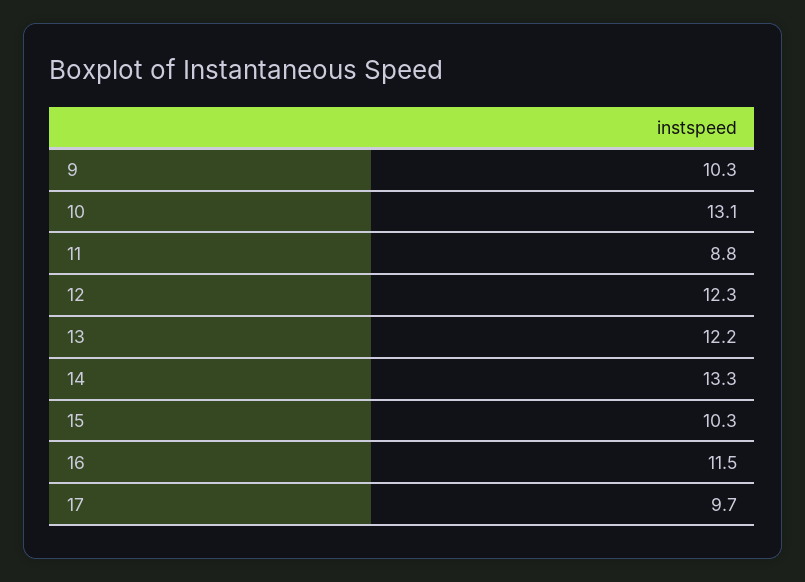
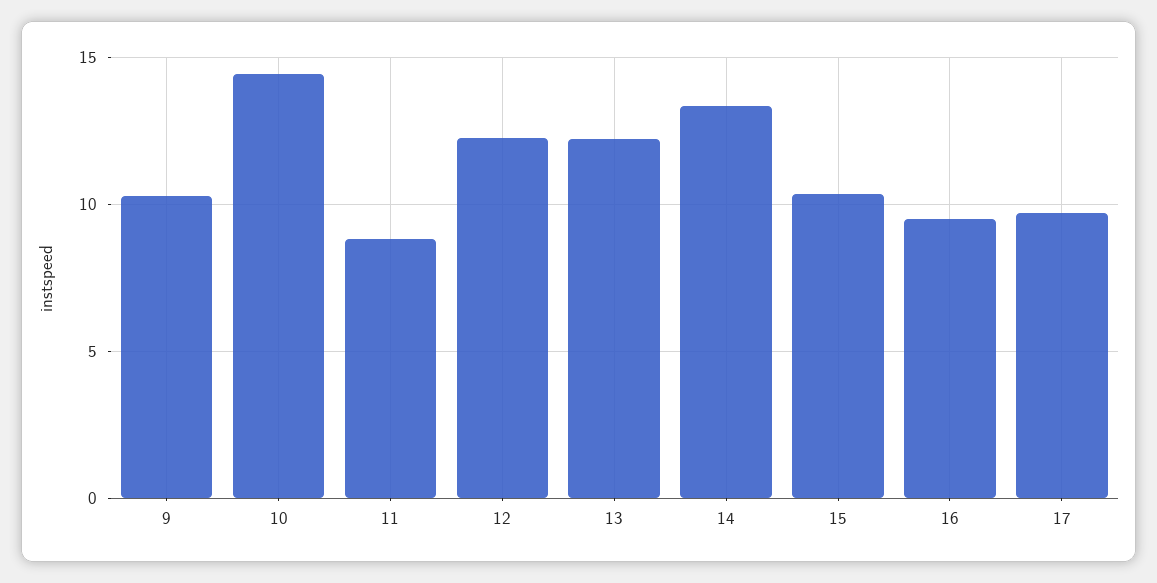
  {
    "9": 10.3,
-   "10": 13.1,
+   "10": 14.5,
    "11": 8.8,
    "12": 12.3,
    "13": 12.2,
    "14": 13.3,
    "15": 10.3,
-   "16": 11.5,
+   "16": 9.5,
    "17": 9.7
  }

